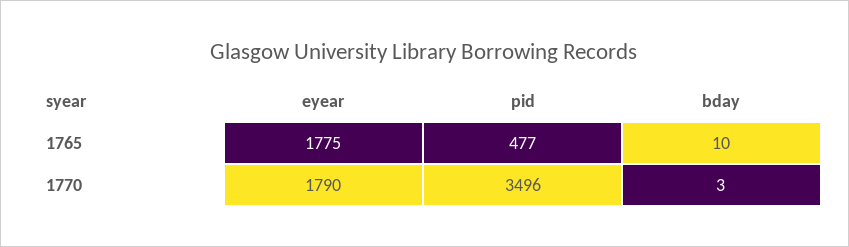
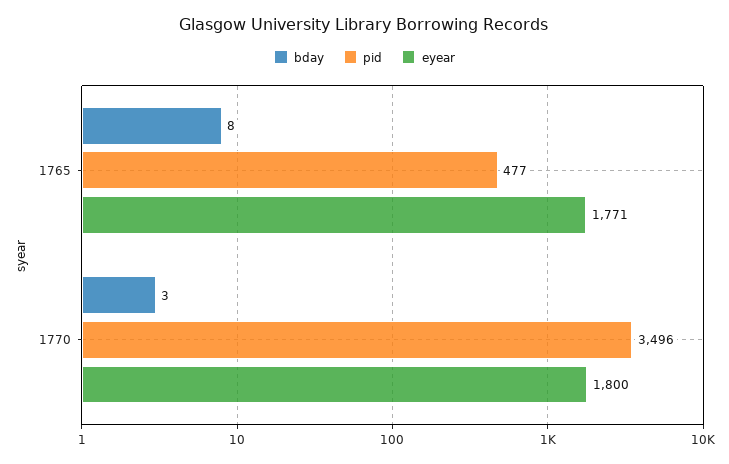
  {
    "eyear": {
-     "1765": 1775,
+     "1765": 1771,
-     "1770": 1790
+     "1770": 1800
    },
    "pid": {
      "1765": 477,
      "1770": 3496
    },
    "bday": {
-     "1765": 10,
+     "1765": 8,
      "1770": 3
    }
  }

